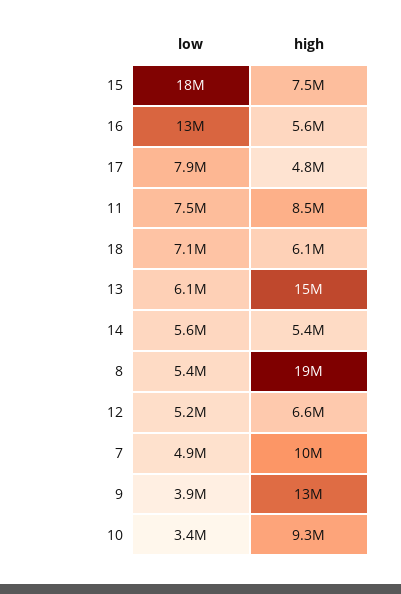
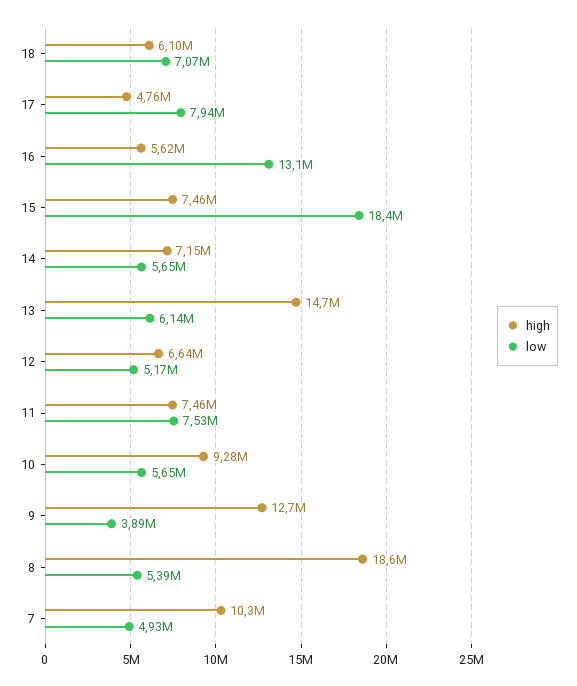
  {
    "low": {
      "15": 18400000,
      "16": 13100000,
      "17": 7940000,
      "11": 7530000,
      "18": 7070000,
      "13": 6140000,
      "14": 5650000,
      "8": 5390000,
      "12": 5170000,
      "7": 4930000,
      "9": 3890000,
-     "10": 3400000
+     "10": 5650000
    },
    "high": {
      "15": 7460000,
      "16": 5620000,
      "17": 4760000,
-     "11": 8500000,
+     "11": 7460000,
      "18": 6100000,
      "13": 14700000,
-     "14": 5400000,
+     "14": 7150000,
      "8": 18600000,
      "12": 6640000,
      "7": 10300000,
      "9": 12700000,
      "10": 9280000
    }
  }

